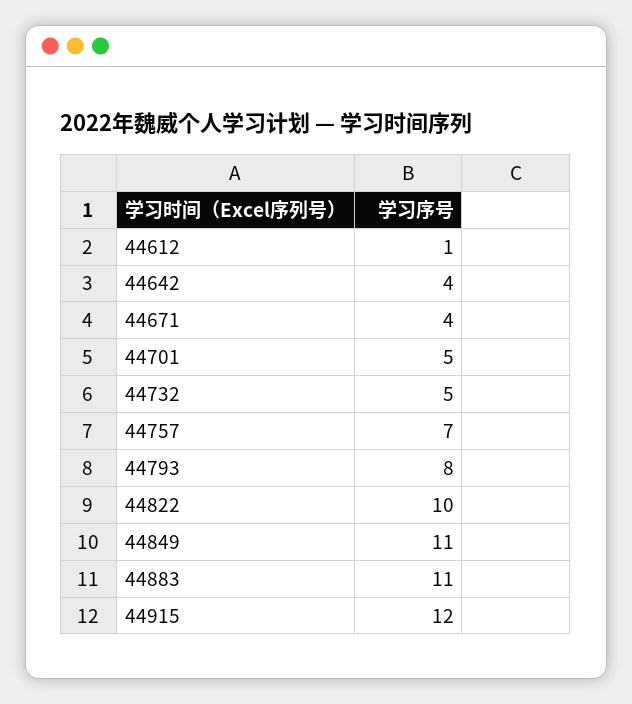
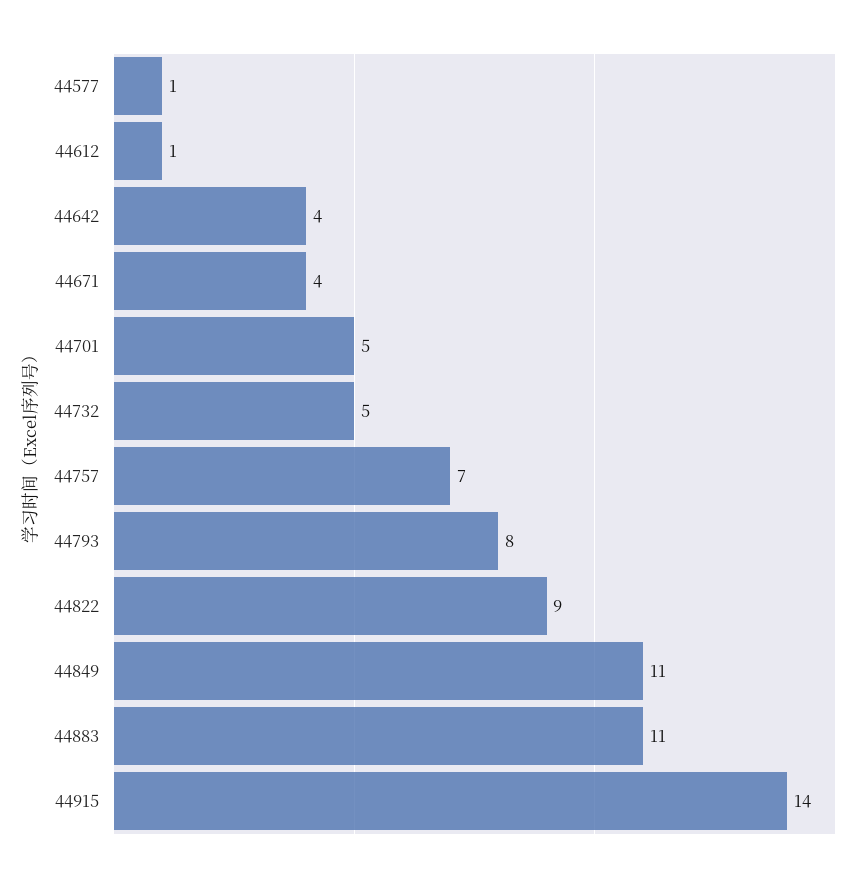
  {
    "44612": 1,
    "44642": 4,
    "44671": 4,
    "44701": 5,
    "44732": 5,
    "44757": 7,
    "44793": 8,
-   "44822": 10,
+   "44822": 9,
    "44849": 11,
    "44883": 11,
-   "44915": 12
+   "44915": 14,
+   "44577": 1
  }

